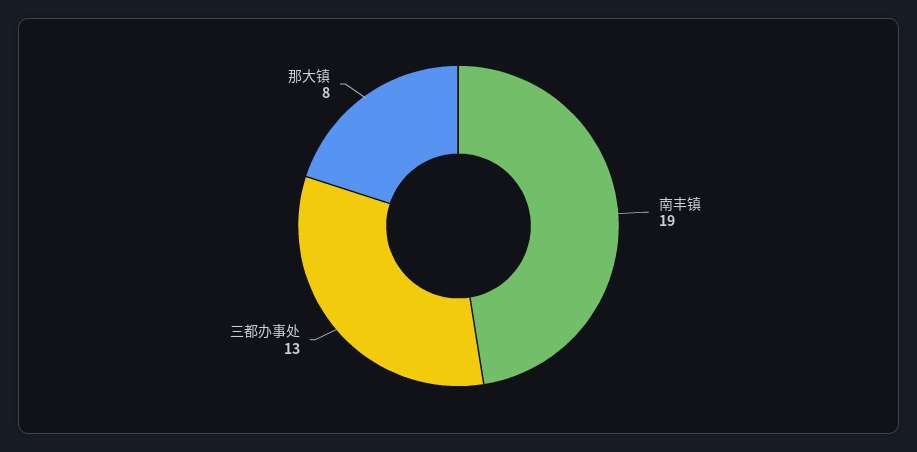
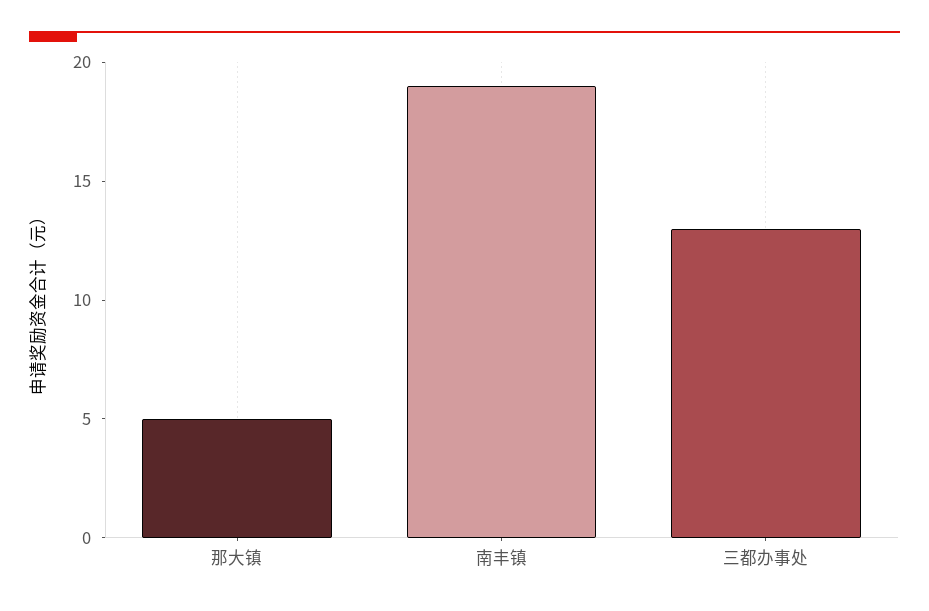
  {
    "南丰镇": 19,
    "三都办事处": 13,
-   "那大镇": 8
+   "那大镇": 5
  }

